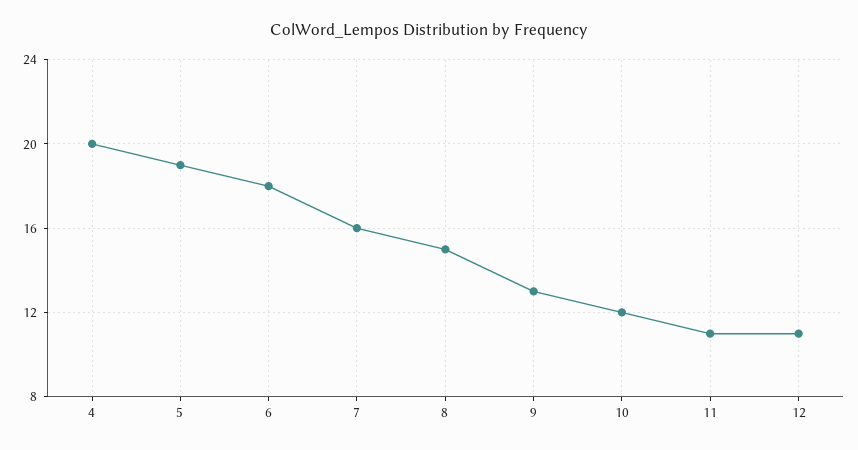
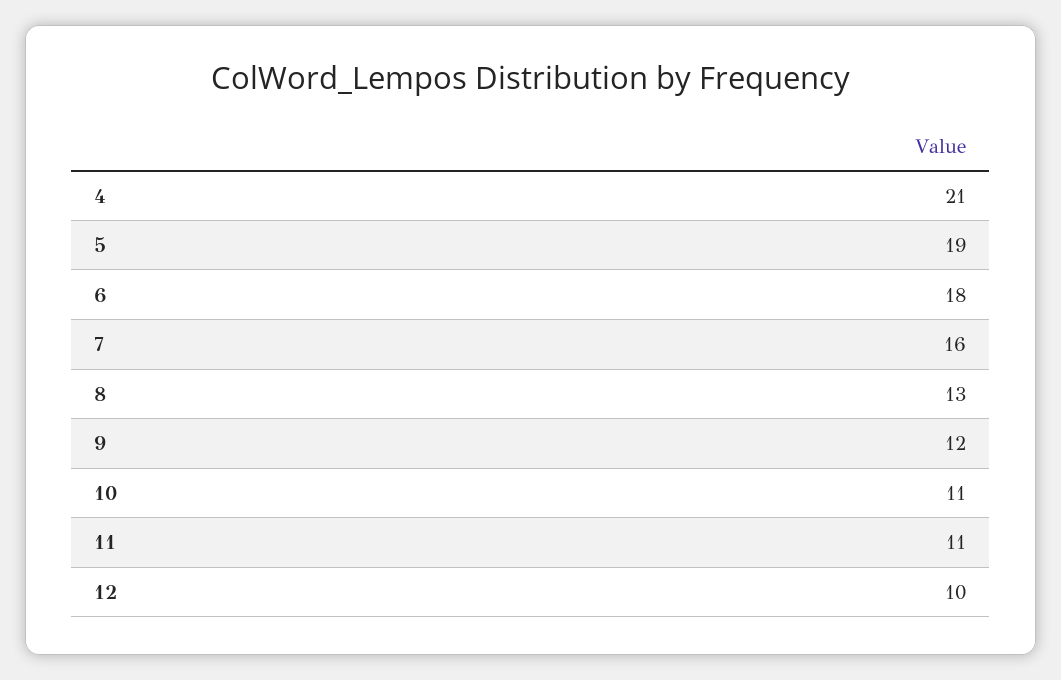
  {
-   "4": 20,
+   "4": 21,
    "5": 19,
    "6": 18,
    "7": 16,
-   "8": 15,
+   "8": 13,
-   "9": 13,
+   "9": 12,
-   "10": 12,
+   "10": 11,
    "11": 11,
-   "12": 11
+   "12": 10
  }

